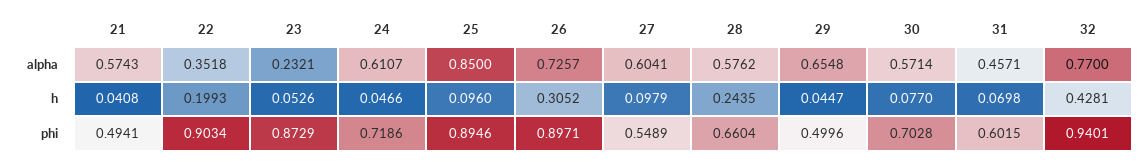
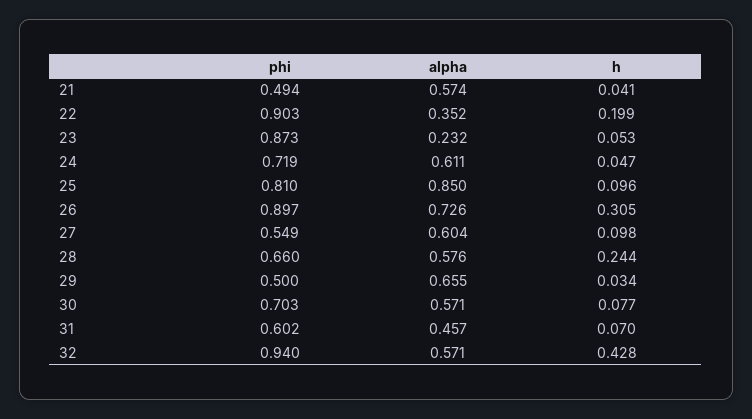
  {
    "21": {
      "alpha": 0.5743,
      "h": 0.0408,
      "phi": 0.4941
    },
    "22": {
      "alpha": 0.3518,
      "h": 0.1993,
      "phi": 0.9034
    },
    "23": {
      "alpha": 0.2321,
      "h": 0.0526,
      "phi": 0.8729
    },
    "24": {
      "alpha": 0.6107,
      "h": 0.0466,
      "phi": 0.7186
    },
    "25": {
      "alpha": 0.85,
      "h": 0.096,
-     "phi": 0.8946
+     "phi": 0.81
    },
    "26": {
      "alpha": 0.7257,
      "h": 0.3052,
      "phi": 0.8971
    },
    "27": {
      "alpha": 0.6041,
      "h": 0.0979,
      "phi": 0.5489
    },
    "28": {
      "alpha": 0.5762,
      "h": 0.2435,
      "phi": 0.6604
    },
    "29": {
      "alpha": 0.6548,
-     "h": 0.0447,
+     "h": 0.034,
      "phi": 0.4996
    },
    "30": {
      "alpha": 0.5714,
      "h": 0.077,
      "phi": 0.7028
    },
    "31": {
      "alpha": 0.4571,
      "h": 0.0698,
      "phi": 0.6015
    },
    "32": {
-     "alpha": 0.77,
+     "alpha": 0.571,
      "h": 0.4281,
      "phi": 0.9401
    }
  }

